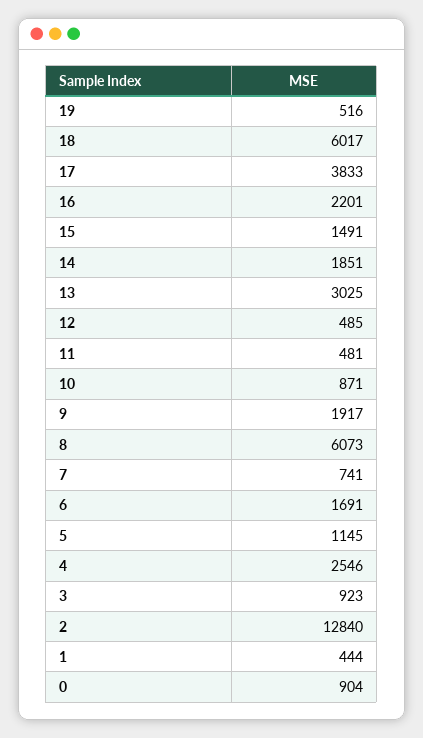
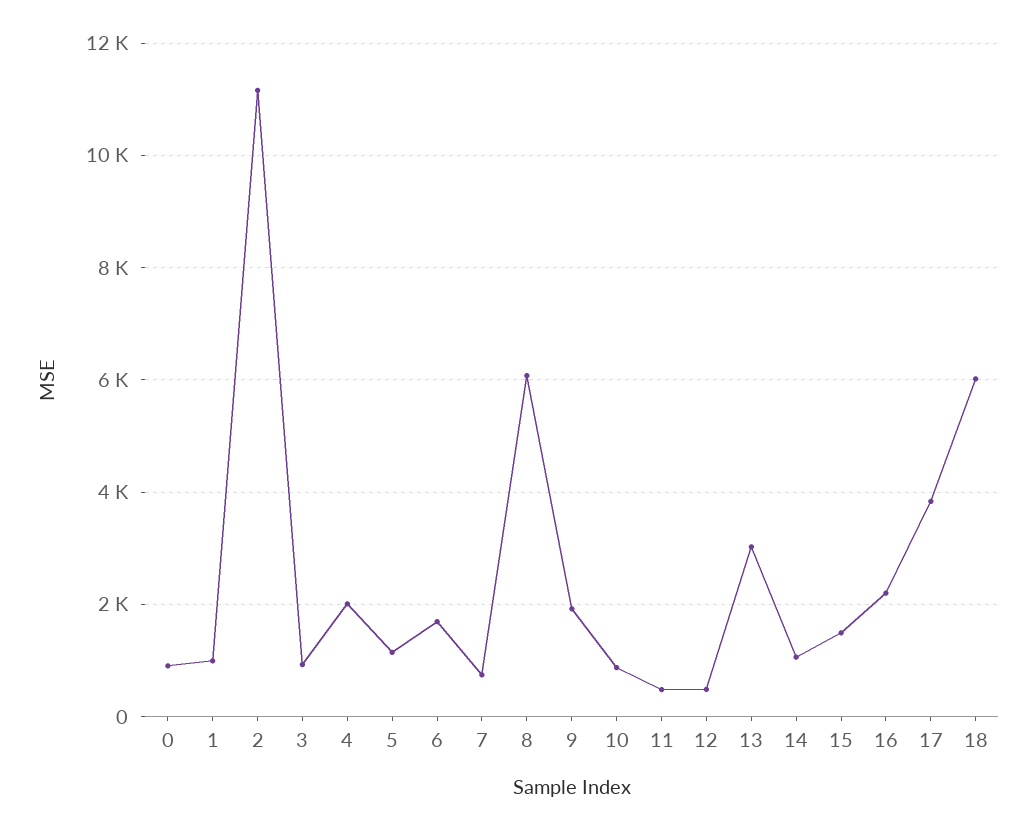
  {
-   "19": 516,
    "18": 6017,
    "17": 3833,
    "16": 2201,
    "15": 1491,
-   "14": 1851,
+   "14": 1000,
    "13": 3025,
    "12": 485,
    "11": 481,
    "10": 871,
    "9": 1917,
    "8": 6073,
    "7": 741,
    "6": 1691,
    "5": 1145,
-   "4": 2546,
+   "4": 2000,
    "3": 923,
-   "2": 12840,
+   "2": 11200,
-   "1": 444,
+   "1": 1000,
    "0": 904
  }

